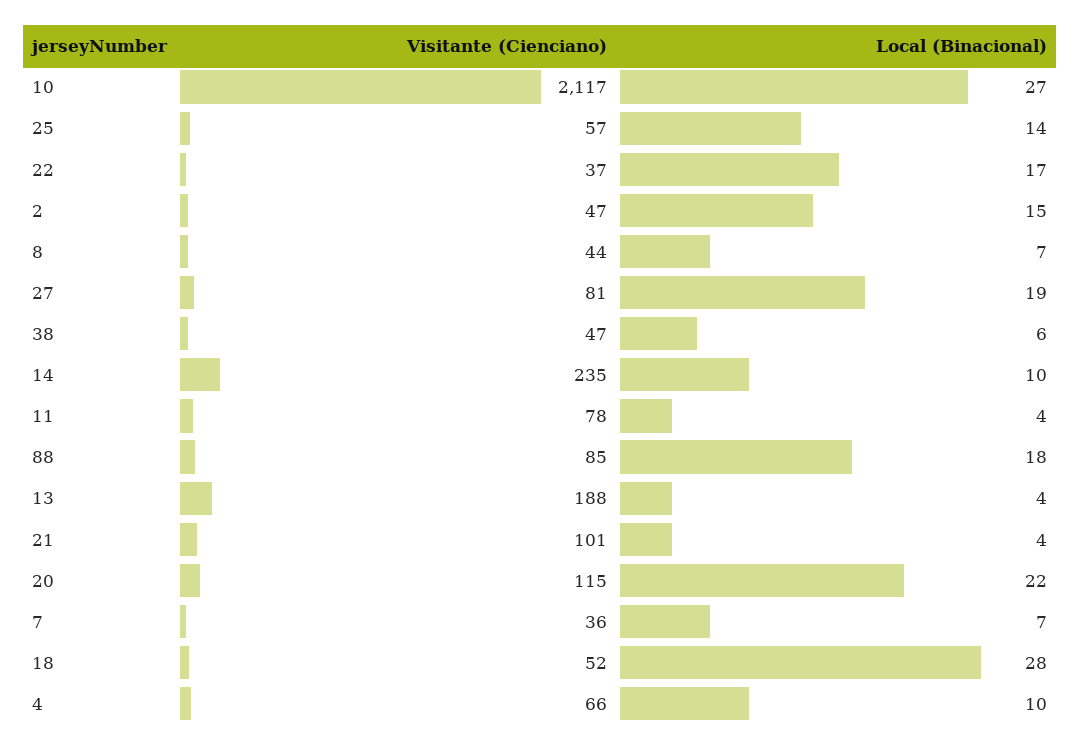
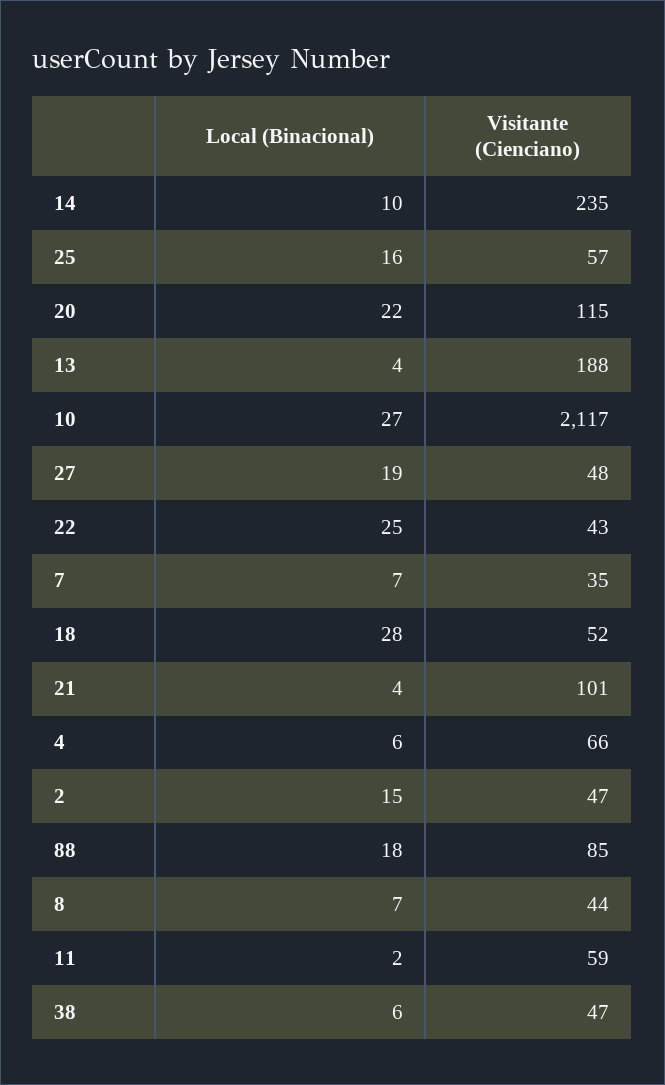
  {
    "Visitante (Cienciano)": {
      "10": 2117,
      "25": 57,
-     "22": 37,
+     "22": 43,
      "2": 47,
      "8": 44,
-     "27": 81,
+     "27": 48,
      "38": 47,
      "14": 235,
-     "11": 78,
+     "11": 59,
      "88": 85,
      "13": 188,
      "21": 101,
      "20": 115,
-     "7": 36,
+     "7": 35,
      "18": 52,
      "4": 66
    },
    "Local (Binacional)": {
      "10": 27,
-     "25": 14,
+     "25": 16,
-     "22": 17,
+     "22": 25,
      "2": 15,
      "8": 7,
      "27": 19,
      "38": 6,
      "14": 10,
-     "11": 4,
+     "11": 2,
      "88": 18,
      "13": 4,
      "21": 4,
      "20": 22,
      "7": 7,
      "18": 28,
-     "4": 10
+     "4": 6
    }
  }

